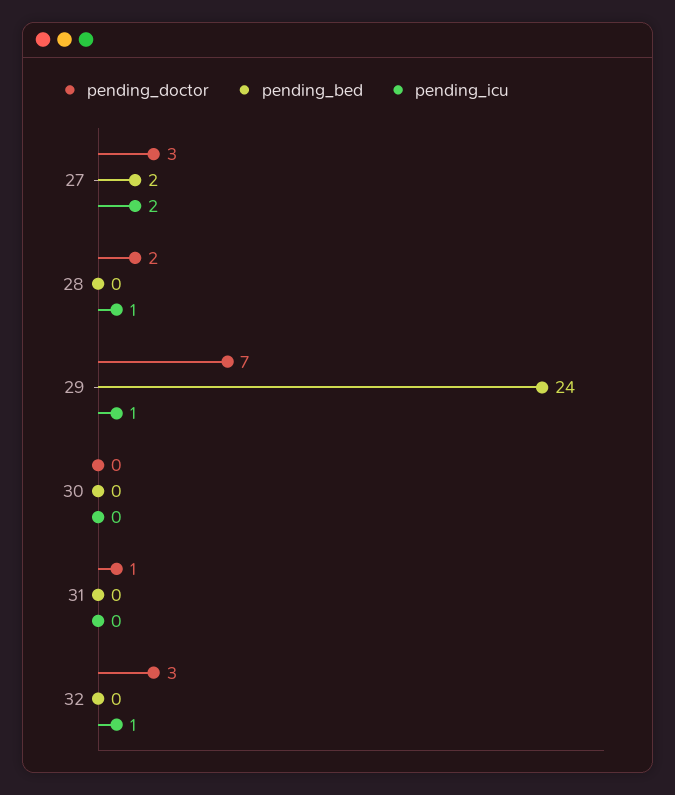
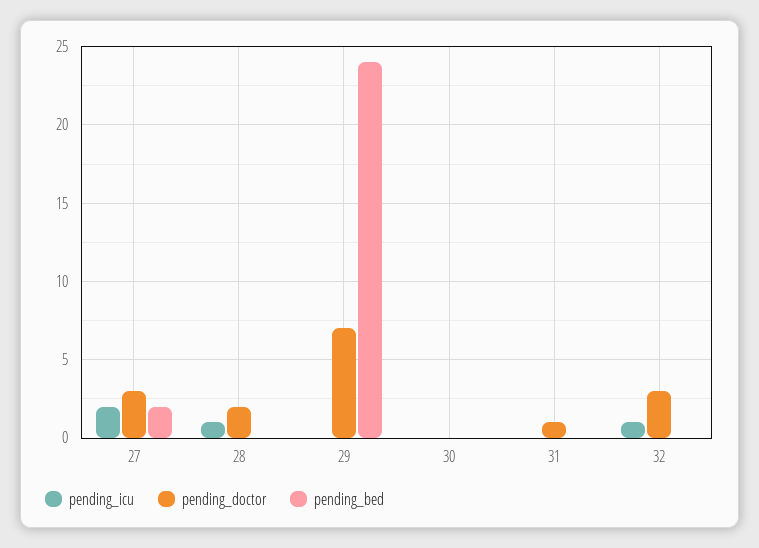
  {
    "pending_doctor": {
      "27": 3,
      "28": 2,
      "29": 7,
      "30": 0,
      "31": 1,
      "32": 3
    },
    "pending_bed": {
      "27": 2,
      "28": 0,
      "29": 24,
      "30": 0,
      "31": 0,
      "32": 0
    },
    "pending_icu": {
      "27": 2,
      "28": 1,
-     "29": 1,
+     "29": 0,
      "30": 0,
      "31": 0,
      "32": 1
    }
  }

